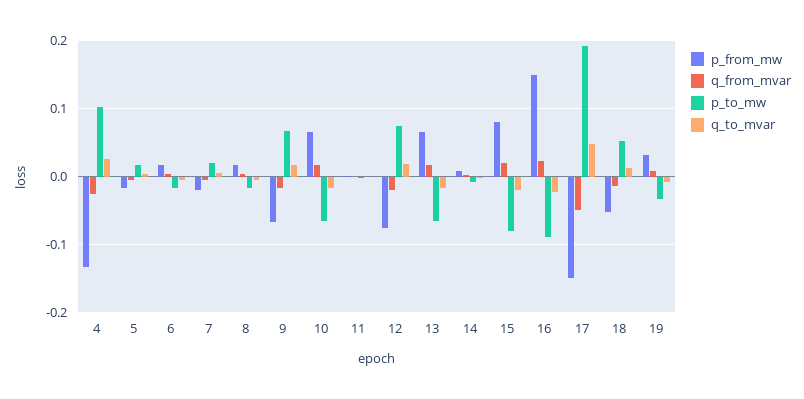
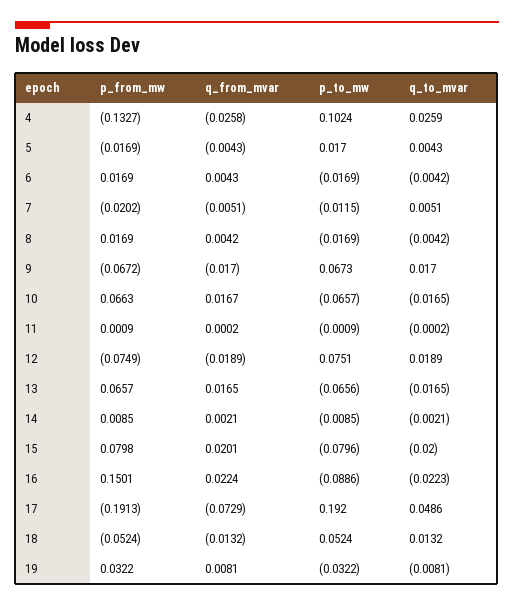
  {
    "p_from_mw": {
      "4": -0.1327,
      "5": -0.0169,
      "6": 0.0169,
      "7": -0.0202,
      "8": 0.0169,
      "9": -0.0672,
      "10": 0.0663,
      "11": 0.0009,
      "12": -0.0749,
      "13": 0.0657,
      "14": 0.0085,
      "15": 0.0798,
      "16": 0.1501,
-     "17": -0.15,
+     "17": -0.1913,
      "18": -0.0524,
      "19": 0.0322
    },
    "q_from_mvar": {
      "4": -0.0258,
      "5": -0.0043,
      "6": 0.0043,
      "7": -0.0051,
      "8": 0.0042,
      "9": -0.017,
      "10": 0.0167,
      "11": 0.0002,
      "12": -0.0189,
      "13": 0.0165,
      "14": 0.0021,
      "15": 0.0201,
      "16": 0.0224,
-     "17": -0.05,
+     "17": -0.0729,
      "18": -0.0132,
      "19": 0.0081
    },
    "p_to_mw": {
      "4": 0.1024,
      "5": 0.017,
      "6": -0.0169,
-     "7": 0.02,
+     "7": -0.0115,
      "8": -0.0169,
      "9": 0.0673,
      "10": -0.0657,
      "11": -0.0009,
      "12": 0.0751,
      "13": -0.0656,
      "14": -0.0085,
      "15": -0.0796,
      "16": -0.0886,
      "17": 0.192,
      "18": 0.0524,
      "19": -0.0322
    },
    "q_to_mvar": {
      "4": 0.0259,
      "5": 0.0043,
      "6": -0.0042,
      "7": 0.0051,
      "8": -0.0042,
      "9": 0.017,
      "10": -0.0165,
      "11": -0.0002,
      "12": 0.0189,
      "13": -0.0165,
      "14": -0.0021,
      "15": -0.02,
      "16": -0.0223,
      "17": 0.0486,
      "18": 0.0132,
      "19": -0.0081
    }
  }

